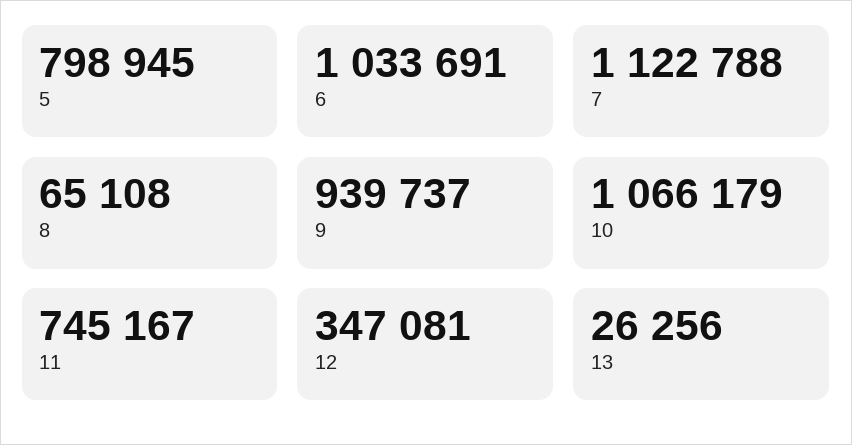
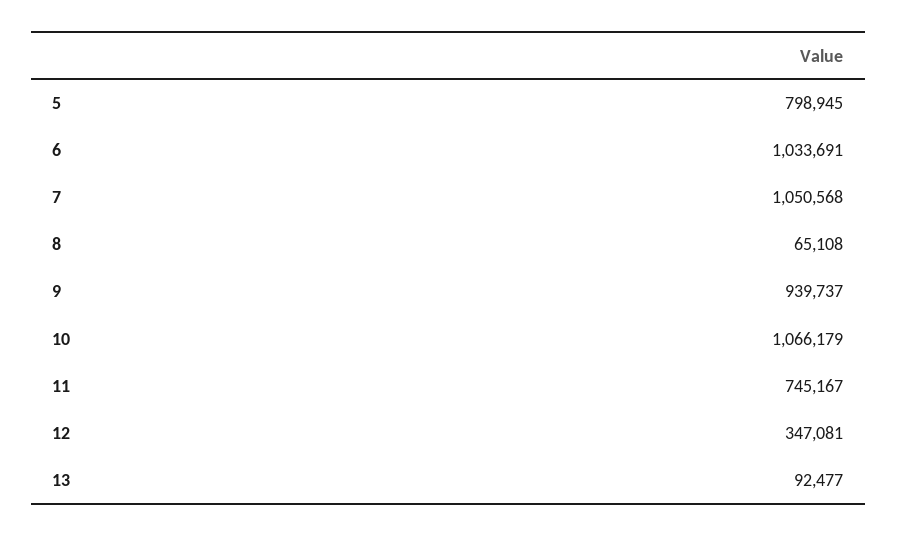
  {
    "5": 798945,
    "6": 1033691,
-   "7": 1122788,
+   "7": 1050568,
    "8": 65108,
    "9": 939737,
    "10": 1066179,
    "11": 745167,
    "12": 347081,
-   "13": 26256
+   "13": 92477
  }

